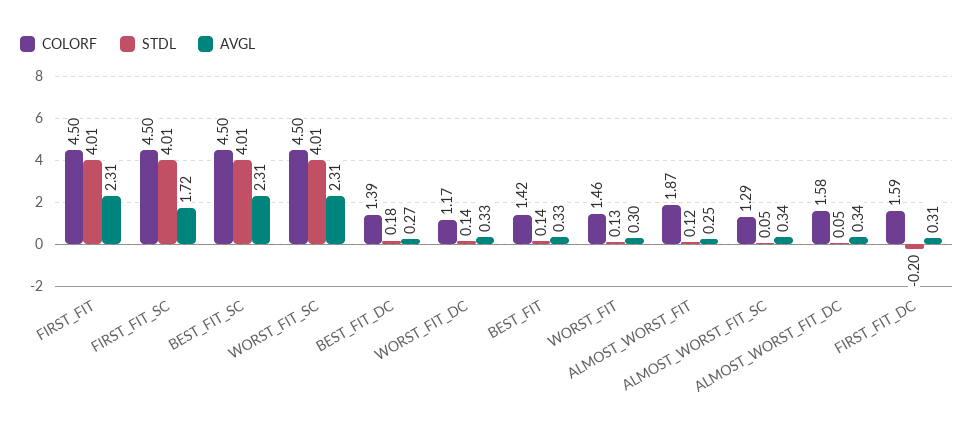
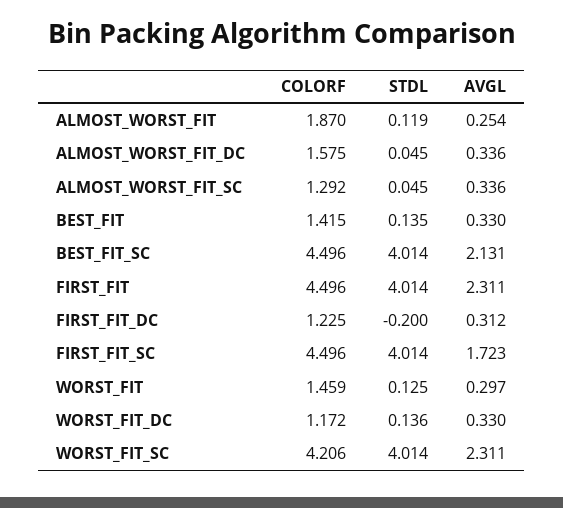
  {
    "COLORF": {
      "FIRST_FIT": 4.496,
      "FIRST_FIT_SC": 4.496,
      "BEST_FIT_SC": 4.496,
-     "WORST_FIT_SC": 4.5,
+     "WORST_FIT_SC": 4.206,
-     "BEST_FIT_DC": 1.39,
      "WORST_FIT_DC": 1.172,
      "BEST_FIT": 1.415,
      "WORST_FIT": 1.459,
      "ALMOST_WORST_FIT": 1.87,
      "ALMOST_WORST_FIT_SC": 1.292,
      "ALMOST_WORST_FIT_DC": 1.575,
-     "FIRST_FIT_DC": 1.59
+     "FIRST_FIT_DC": 1.225
    },
    "STDL": {
      "FIRST_FIT": 4.014,
      "FIRST_FIT_SC": 4.014,
      "BEST_FIT_SC": 4.014,
      "WORST_FIT_SC": 4.014,
-     "BEST_FIT_DC": 0.18,
      "WORST_FIT_DC": 0.136,
      "BEST_FIT": 0.135,
      "WORST_FIT": 0.125,
      "ALMOST_WORST_FIT": 0.119,
      "ALMOST_WORST_FIT_SC": 0.045,
      "ALMOST_WORST_FIT_DC": 0.045,
      "FIRST_FIT_DC": -0.2
    },
    "AVGL": {
      "FIRST_FIT": 2.311,
      "FIRST_FIT_SC": 1.723,
-     "BEST_FIT_SC": 2.31,
+     "BEST_FIT_SC": 2.131,
      "WORST_FIT_SC": 2.311,
-     "BEST_FIT_DC": 0.27,
      "WORST_FIT_DC": 0.33,
      "BEST_FIT": 0.33,
      "WORST_FIT": 0.297,
      "ALMOST_WORST_FIT": 0.254,
      "ALMOST_WORST_FIT_SC": 0.336,
      "ALMOST_WORST_FIT_DC": 0.336,
      "FIRST_FIT_DC": 0.312
    }
  }

